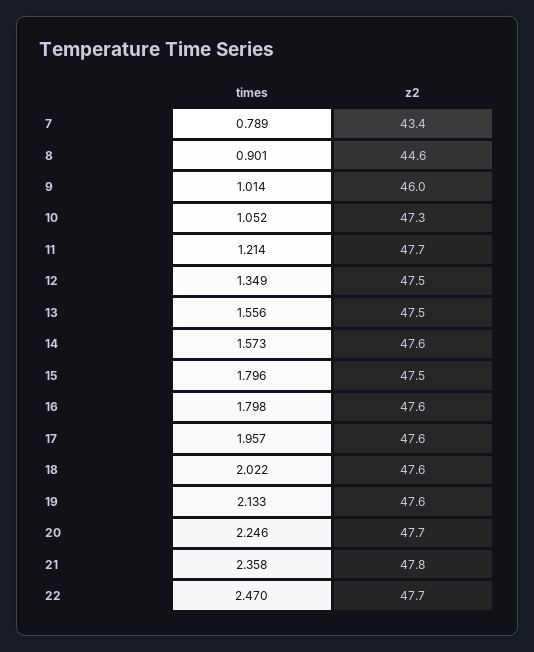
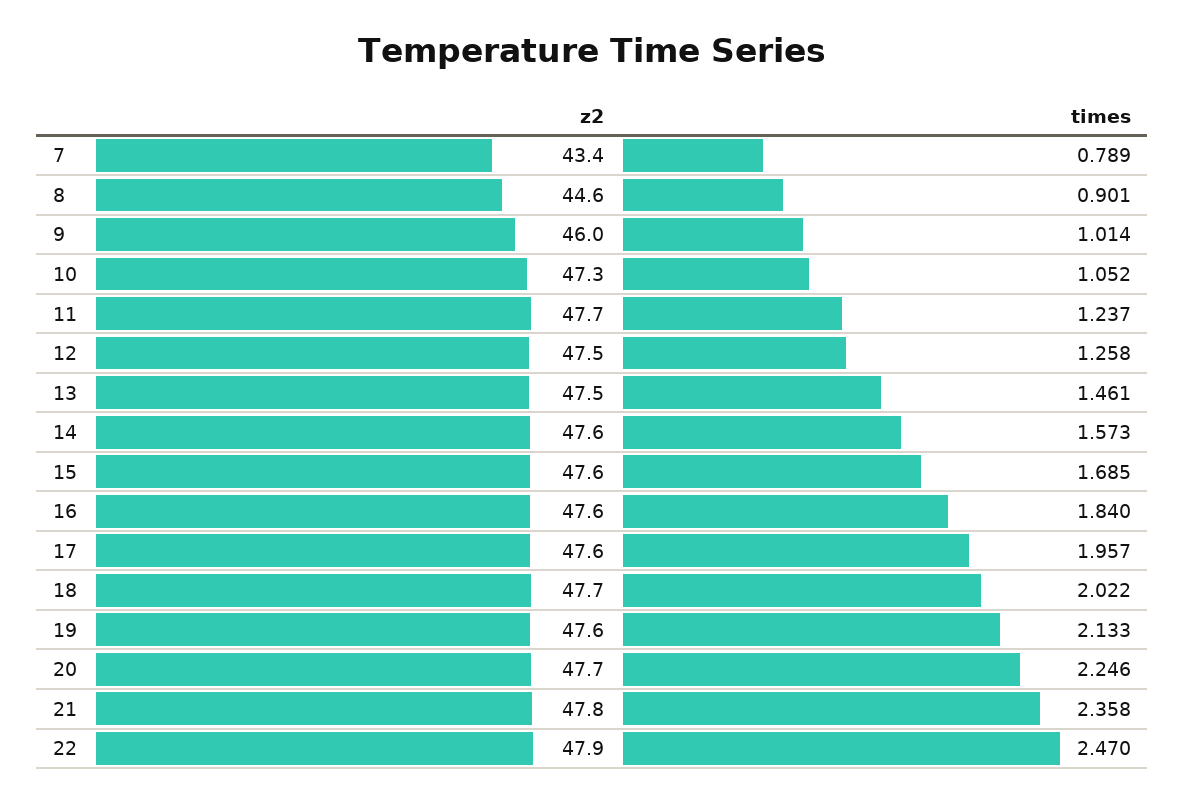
  {
    "times": {
      "7": 0.789,
      "8": 0.901,
      "9": 1.014,
      "10": 1.052,
-     "11": 1.214,
+     "11": 1.237,
-     "12": 1.349,
+     "12": 1.258,
-     "13": 1.556,
+     "13": 1.461,
      "14": 1.573,
-     "15": 1.796,
+     "15": 1.685,
-     "16": 1.798,
+     "16": 1.84,
      "17": 1.957,
      "18": 2.022,
      "19": 2.133,
      "20": 2.246,
      "21": 2.358,
      "22": 2.47
    },
    "z2": {
      "7": 43.4,
      "8": 44.6,
      "9": 46,
      "10": 47.3,
      "11": 47.7,
      "12": 47.5,
      "13": 47.5,
      "14": 47.6,
-     "15": 47.5,
+     "15": 47.6,
      "16": 47.6,
      "17": 47.6,
-     "18": 47.6,
+     "18": 47.7,
      "19": 47.6,
      "20": 47.7,
      "21": 47.8,
-     "22": 47.7
+     "22": 47.9
    }
  }

